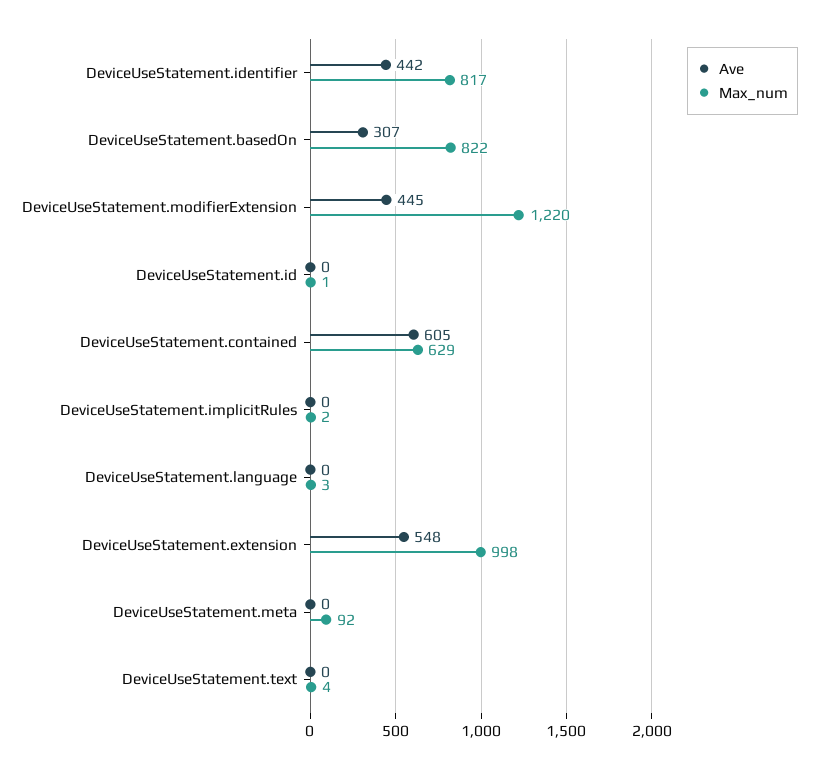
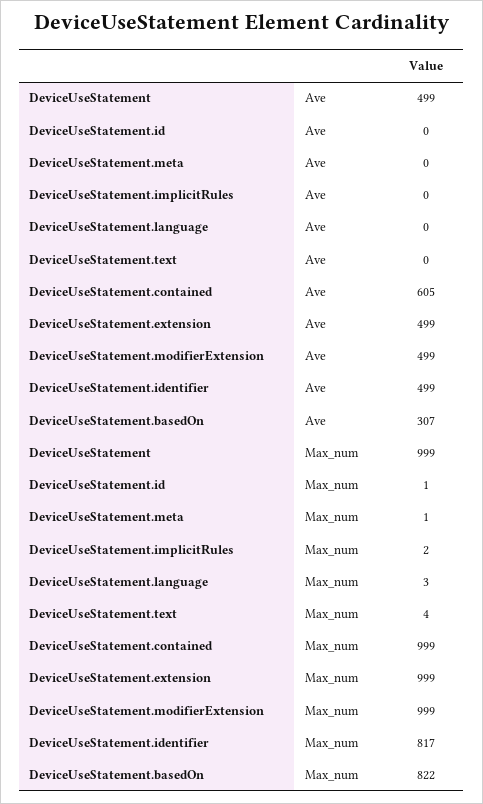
  {
    "Ave": {
-     "DeviceUseStatement.identifier": 442,
+     "DeviceUseStatement.identifier": 499,
      "DeviceUseStatement.basedOn": 307,
-     "DeviceUseStatement.modifierExtension": 445,
+     "DeviceUseStatement.modifierExtension": 499,
      "DeviceUseStatement.id": 0,
      "DeviceUseStatement.contained": 605,
      "DeviceUseStatement.implicitRules": 0,
      "DeviceUseStatement.language": 0,
-     "DeviceUseStatement.extension": 548,
+     "DeviceUseStatement.extension": 499,
      "DeviceUseStatement.meta": 0,
-     "DeviceUseStatement.text": 0
+     "DeviceUseStatement.text": 0,
+     "DeviceUseStatement": 499
    },
    "Max_num": {
      "DeviceUseStatement.identifier": 817,
      "DeviceUseStatement.basedOn": 822,
-     "DeviceUseStatement.modifierExtension": 1220,
+     "DeviceUseStatement.modifierExtension": 999,
      "DeviceUseStatement.id": 1,
-     "DeviceUseStatement.contained": 629,
+     "DeviceUseStatement.contained": 999,
      "DeviceUseStatement.implicitRules": 2,
      "DeviceUseStatement.language": 3,
-     "DeviceUseStatement.extension": 998,
+     "DeviceUseStatement.extension": 999,
-     "DeviceUseStatement.meta": 92,
+     "DeviceUseStatement.meta": 1,
-     "DeviceUseStatement.text": 4
+     "DeviceUseStatement.text": 4,
+     "DeviceUseStatement": 999
    }
  }

